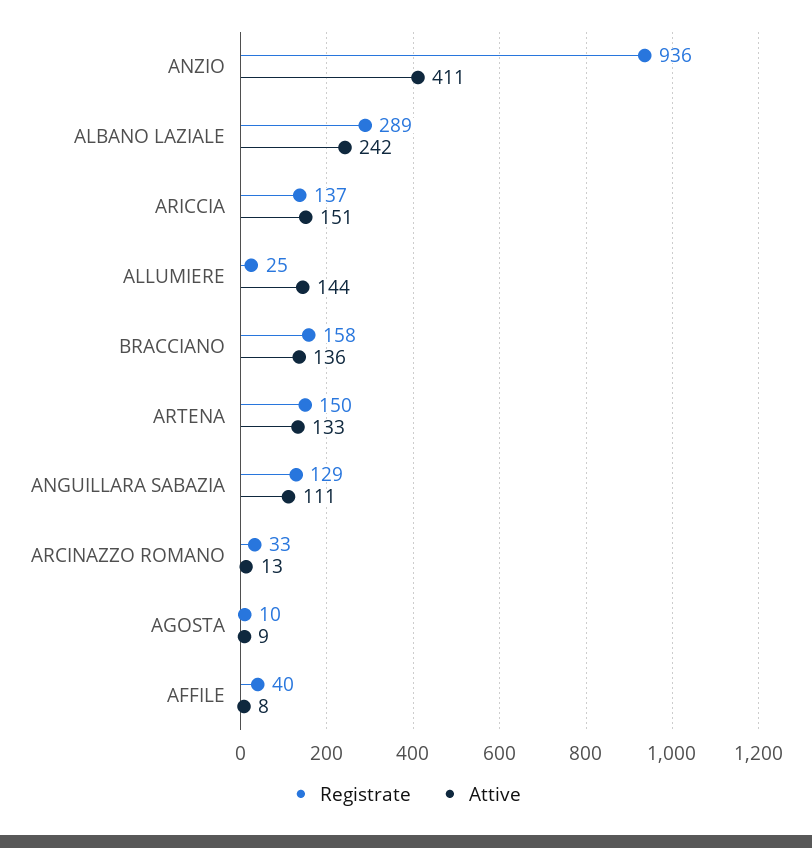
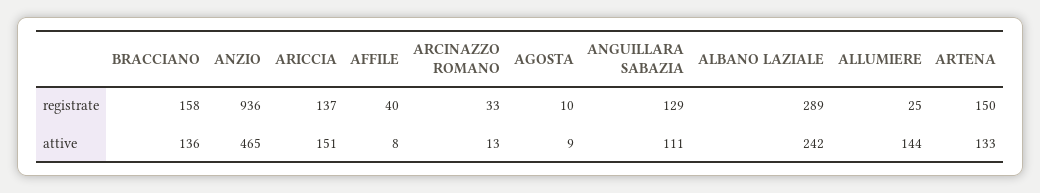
  {
    "Registrate": {
      "ANZIO": 936,
      "ALBANO LAZIALE": 289,
      "ARICCIA": 137,
      "ALLUMIERE": 25,
      "BRACCIANO": 158,
      "ARTENA": 150,
      "ANGUILLARA SABAZIA": 129,
      "ARCINAZZO ROMANO": 33,
      "AGOSTA": 10,
      "AFFILE": 40
    },
    "Attive": {
-     "ANZIO": 411,
+     "ANZIO": 465,
      "ALBANO LAZIALE": 242,
      "ARICCIA": 151,
      "ALLUMIERE": 144,
      "BRACCIANO": 136,
      "ARTENA": 133,
      "ANGUILLARA SABAZIA": 111,
      "ARCINAZZO ROMANO": 13,
      "AGOSTA": 9,
      "AFFILE": 8
    }
  }

